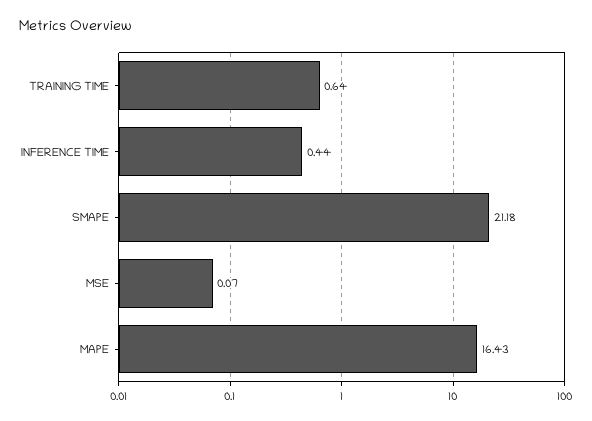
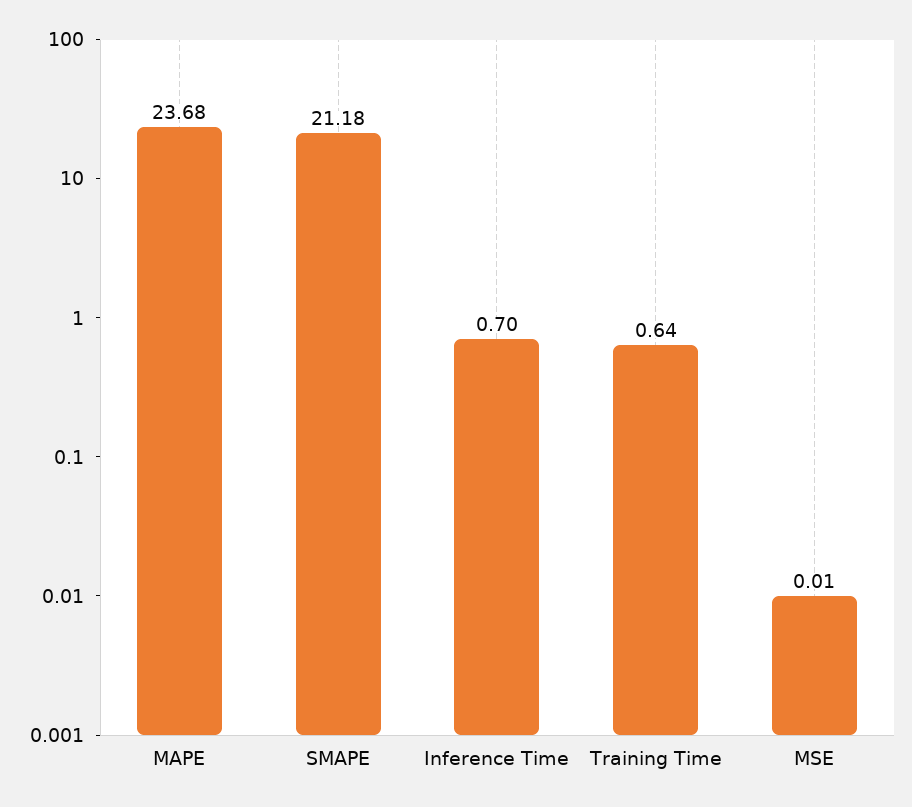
  {
    "TRAINING TIME": 0.64,
-   "INFERENCE TIME": 0.44,
+   "INFERENCE TIME": 0.7,
    "SMAPE": 21.18,
-   "MSE": 0.07,
+   "MSE": 0.01,
-   "MAPE": 16.43
+   "MAPE": 23.68
  }

